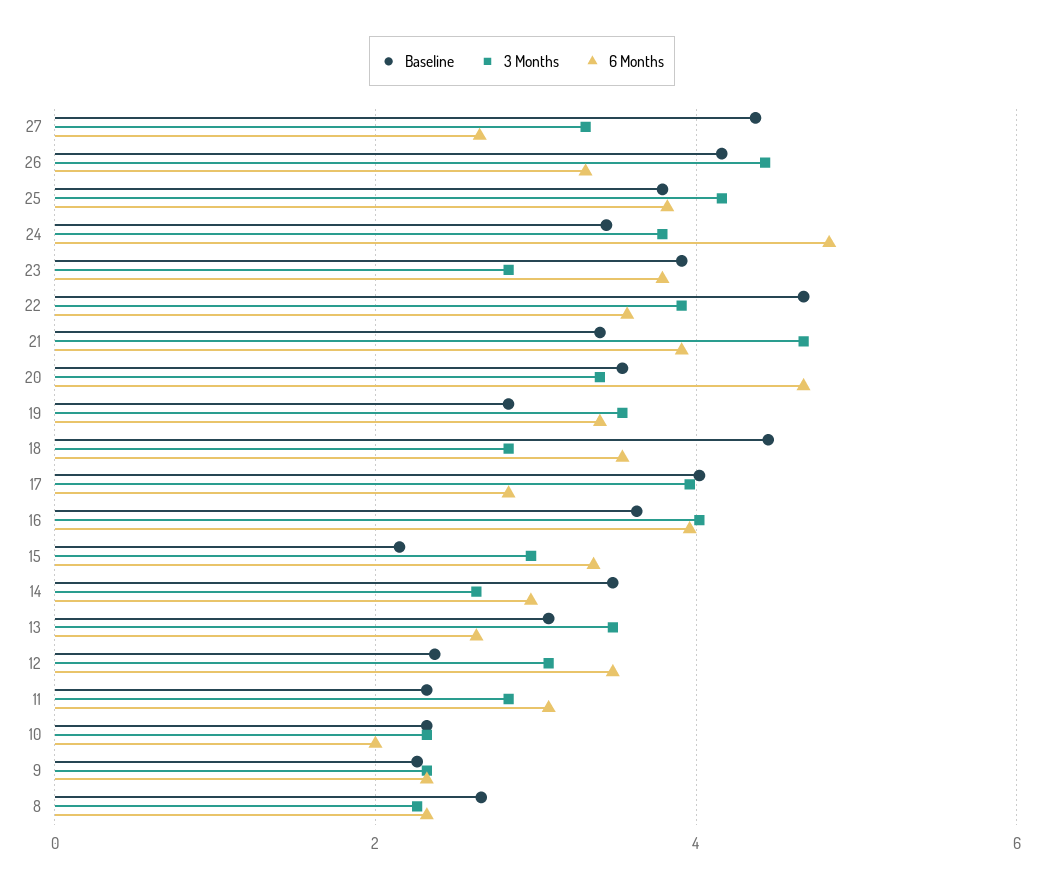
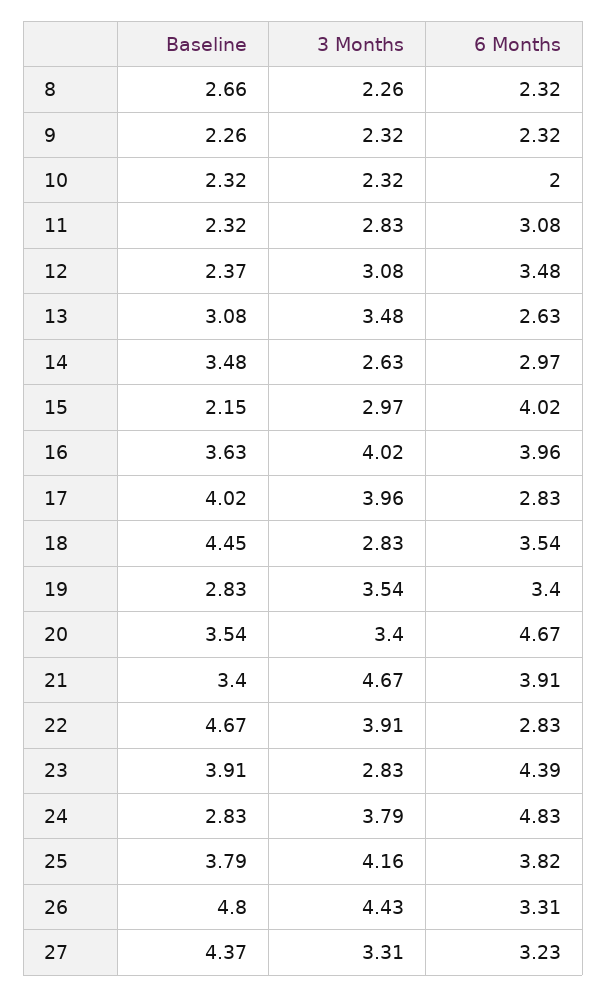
  {
    "Baseline": {
      "27": 4.37,
-     "26": 4.2,
+     "26": 4.8,
      "25": 3.79,
-     "24": 3.4,
+     "24": 2.83,
      "23": 3.91,
      "22": 4.67,
      "21": 3.4,
      "20": 3.54,
      "19": 2.83,
      "18": 4.45,
      "17": 4.02,
      "16": 3.63,
      "15": 2.15,
      "14": 3.48,
      "13": 3.08,
      "12": 2.37,
      "11": 2.32,
      "10": 2.32,
      "9": 2.26,
      "8": 2.66
    },
    "3 Months": {
      "27": 3.31,
      "26": 4.43,
      "25": 4.16,
      "24": 3.79,
      "23": 2.83,
      "22": 3.91,
      "21": 4.67,
      "20": 3.4,
      "19": 3.54,
      "18": 2.83,
      "17": 3.96,
      "16": 4.02,
      "15": 2.97,
      "14": 2.63,
      "13": 3.48,
      "12": 3.08,
      "11": 2.83,
      "10": 2.32,
      "9": 2.32,
      "8": 2.26
    },
    "6 Months": {
-     "27": 2.6,
+     "27": 3.23,
      "26": 3.31,
      "25": 3.82,
      "24": 4.83,
-     "23": 3.8,
+     "23": 4.39,
-     "22": 3.6,
+     "22": 2.83,
      "21": 3.91,
      "20": 4.67,
      "19": 3.4,
      "18": 3.54,
      "17": 2.83,
      "16": 3.96,
-     "15": 3.4,
+     "15": 4.02,
      "14": 2.97,
      "13": 2.63,
      "12": 3.48,
      "11": 3.08,
      "10": 2,
      "9": 2.32,
      "8": 2.32
    }
  }

